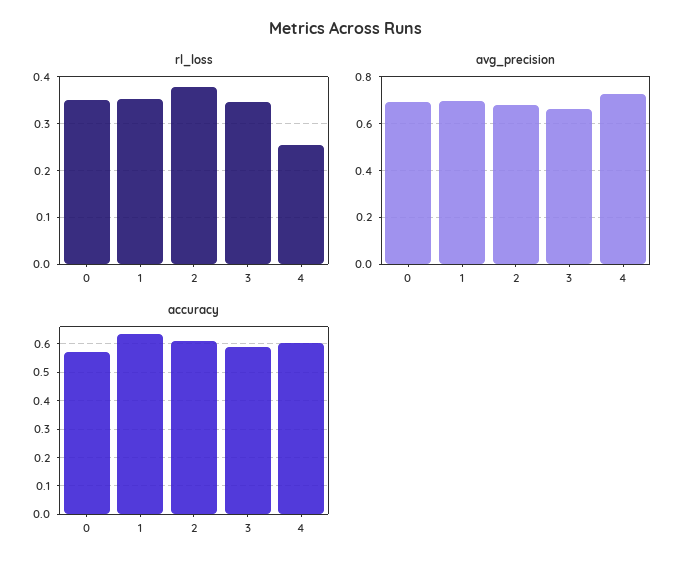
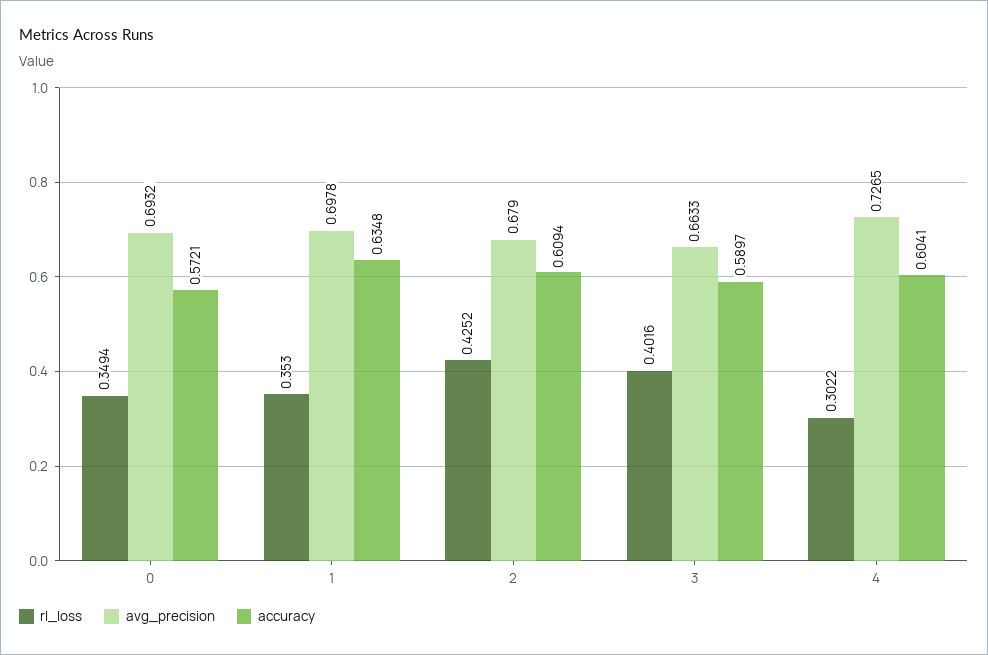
  {
    "rl_loss": {
      "0": 0.3494,
      "1": 0.353,
-     "2": 0.38,
+     "2": 0.4252,
-     "3": 0.34,
+     "3": 0.4016,
-     "4": 0.26
+     "4": 0.3022
    },
    "avg_precision": {
      "0": 0.6932,
      "1": 0.6978,
      "2": 0.679,
      "3": 0.6633,
      "4": 0.7265
    },
    "accuracy": {
      "0": 0.5721,
      "1": 0.6348,
      "2": 0.6094,
      "3": 0.5897,
      "4": 0.6041
    }
  }

